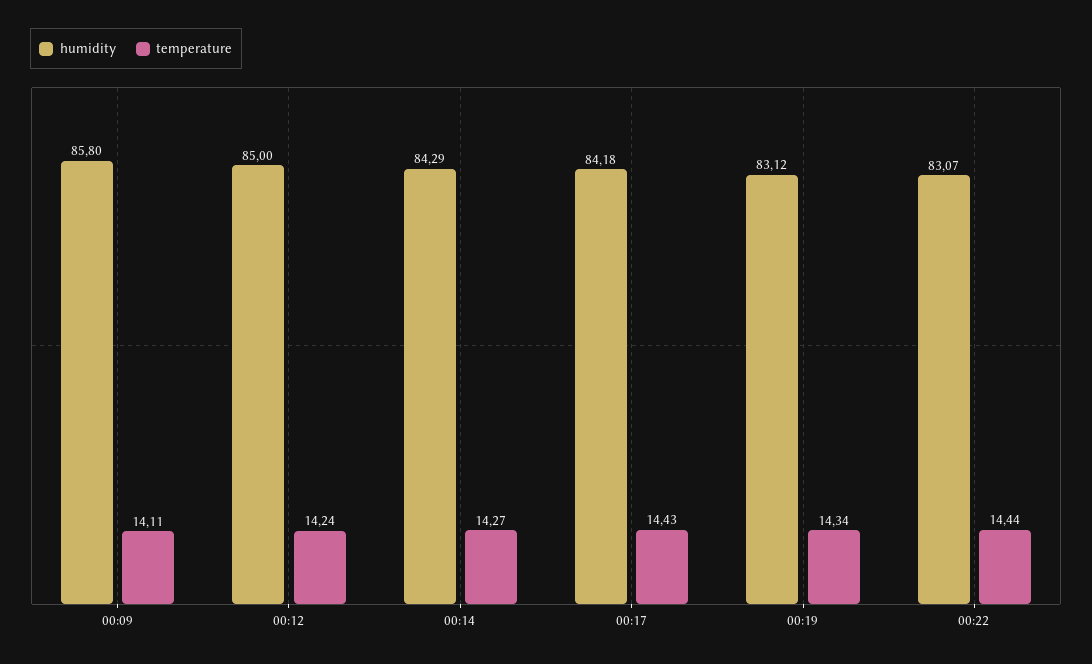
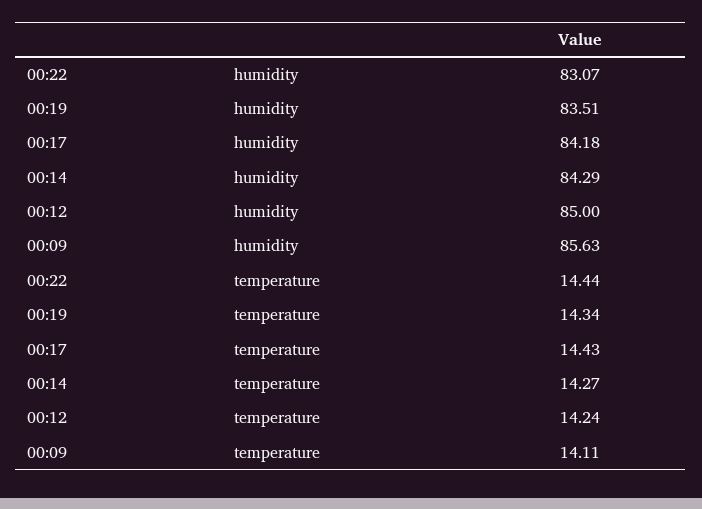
  {
    "humidity": {
-     "00:09": 85.8,
+     "00:09": 85.63,
      "00:12": 85,
      "00:14": 84.29,
      "00:17": 84.18,
-     "00:19": 83.12,
+     "00:19": 83.51,
      "00:22": 83.07
    },
    "temperature": {
      "00:09": 14.11,
      "00:12": 14.24,
      "00:14": 14.27,
      "00:17": 14.43,
      "00:19": 14.34,
      "00:22": 14.44
    }
  }

